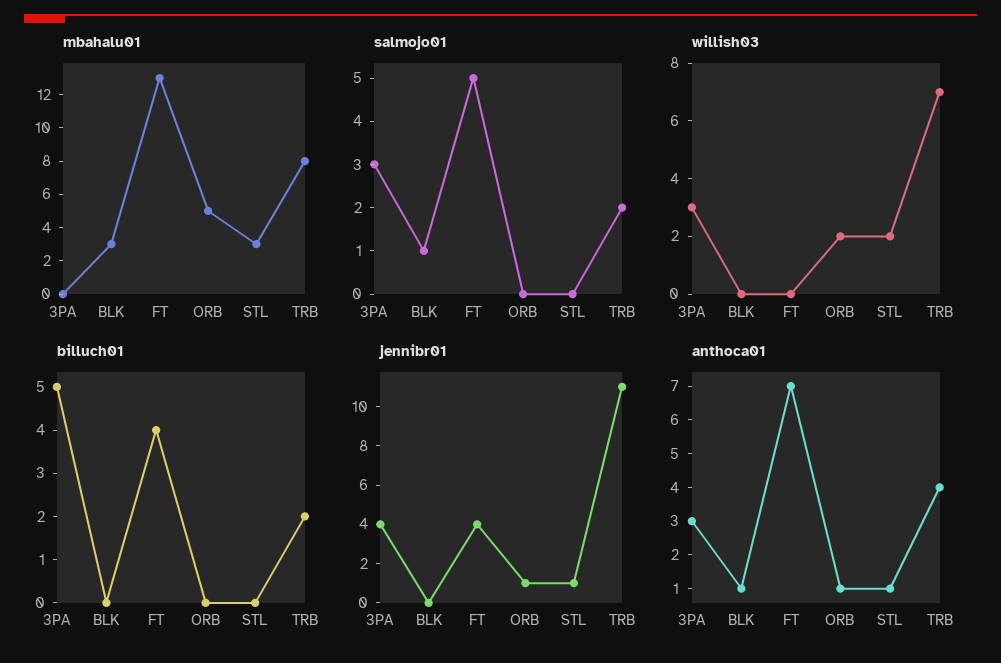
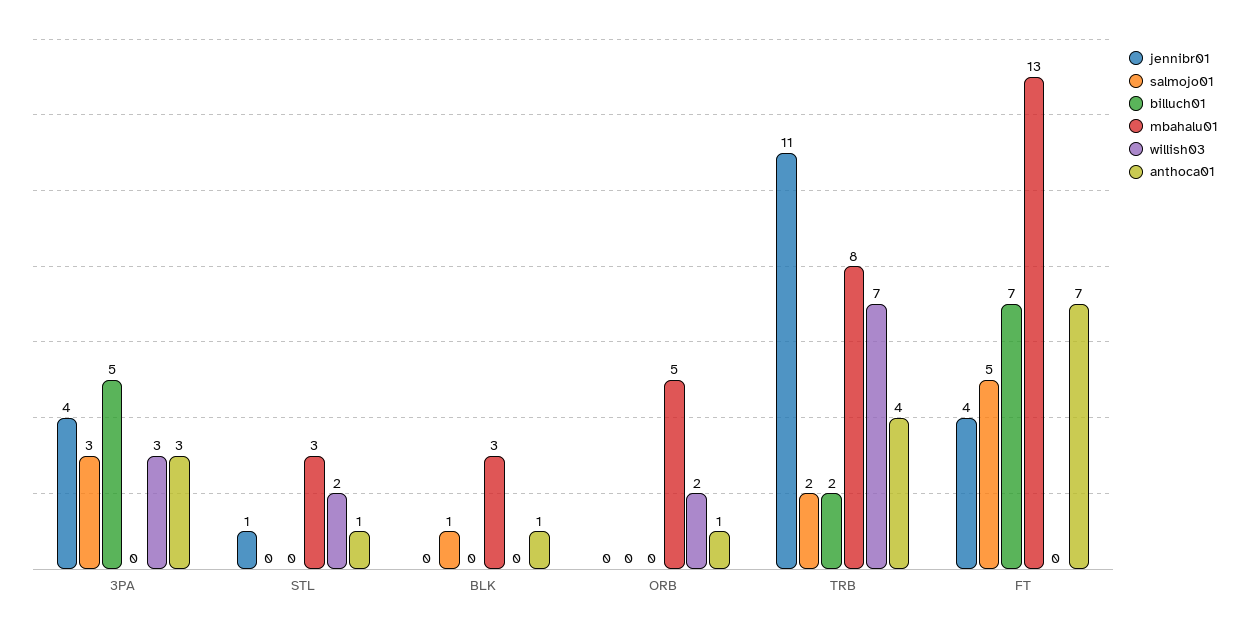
  {
    "mbahalu01": {
      "3PA": 0,
      "BLK": 3,
      "FT": 13,
      "ORB": 5,
      "STL": 3,
      "TRB": 8
    },
    "salmojo01": {
      "3PA": 3,
      "BLK": 1,
      "FT": 5,
      "ORB": 0,
      "STL": 0,
      "TRB": 2
    },
    "willish03": {
      "3PA": 3,
      "BLK": 0,
      "FT": 0,
      "ORB": 2,
      "STL": 2,
      "TRB": 7
    },
    "billuch01": {
      "3PA": 5,
      "BLK": 0,
-     "FT": 4,
+     "FT": 7,
      "ORB": 0,
      "STL": 0,
      "TRB": 2
    },
    "jennibr01": {
      "3PA": 4,
      "BLK": 0,
      "FT": 4,
-     "ORB": 1,
+     "ORB": 0,
      "STL": 1,
      "TRB": 11
    },
    "anthoca01": {
      "3PA": 3,
      "BLK": 1,
      "FT": 7,
      "ORB": 1,
      "STL": 1,
      "TRB": 4
    }
  }

